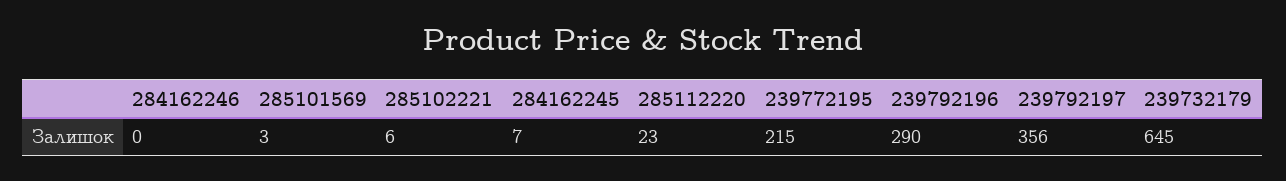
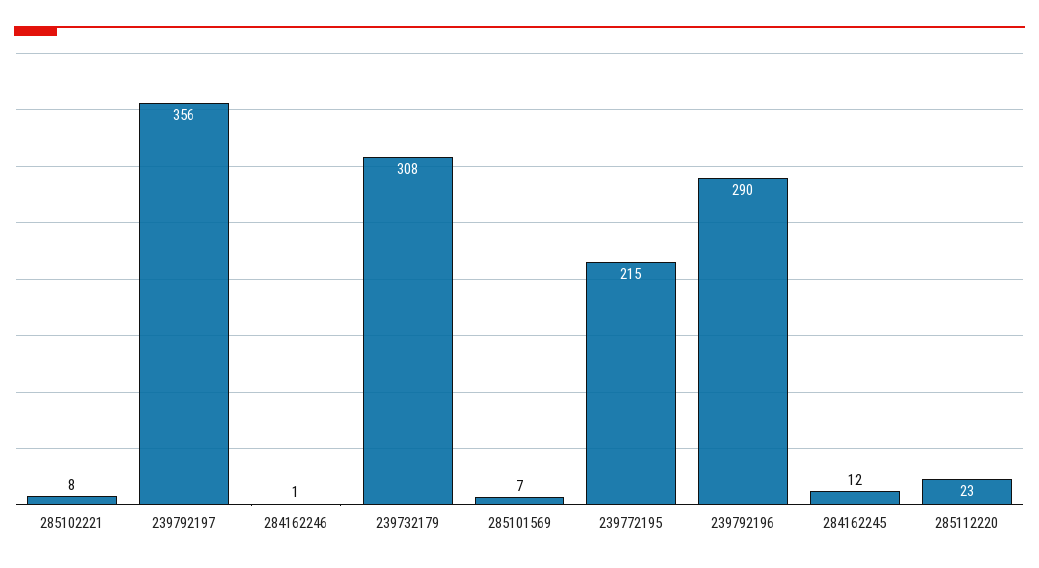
  {
-   "284162246": 0,
+   "284162246": 1,
-   "285101569": 3,
+   "285101569": 7,
-   "285102221": 6,
+   "285102221": 8,
-   "284162245": 7,
+   "284162245": 12,
    "285112220": 23,
    "239772195": 215,
    "239792196": 290,
    "239792197": 356,
-   "239732179": 645
+   "239732179": 308
  }

